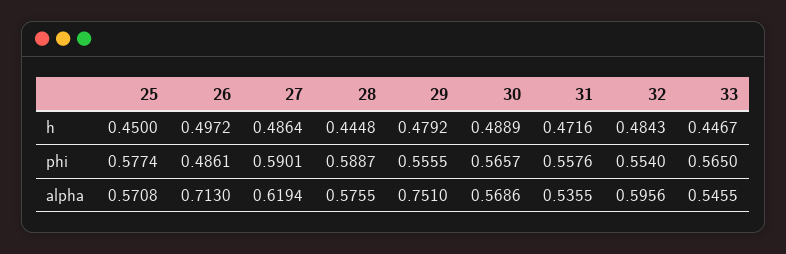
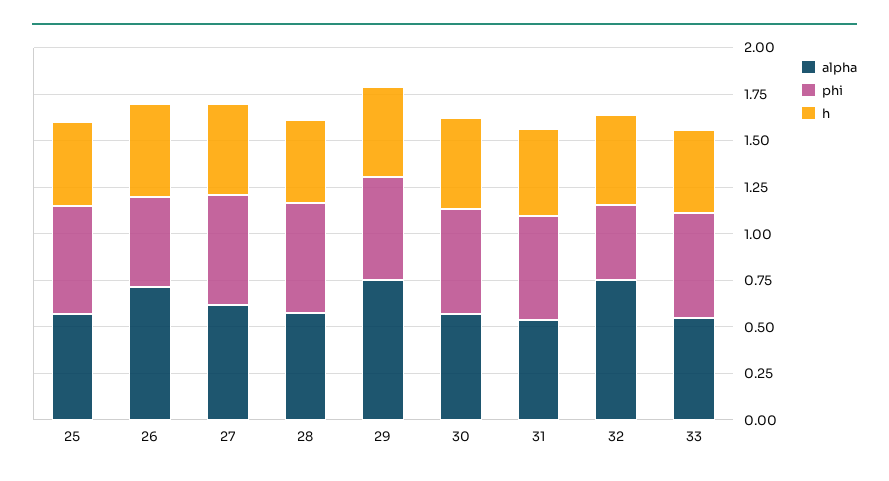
  {
    "h": {
      "25": 0.45,
      "26": 0.4972,
      "27": 0.4864,
      "28": 0.4448,
      "29": 0.4792,
      "30": 0.4889,
      "31": 0.4716,
      "32": 0.4843,
      "33": 0.4467
    },
    "phi": {
      "25": 0.5774,
      "26": 0.4861,
      "27": 0.5901,
      "28": 0.5887,
      "29": 0.5555,
      "30": 0.5657,
      "31": 0.5576,
-     "32": 0.554,
+     "32": 0.4,
      "33": 0.565
    },
    "alpha": {
      "25": 0.5708,
      "26": 0.713,
      "27": 0.6194,
      "28": 0.5755,
      "29": 0.751,
      "30": 0.5686,
      "31": 0.5355,
-     "32": 0.5956,
+     "32": 0.75,
      "33": 0.5455
    }
  }

